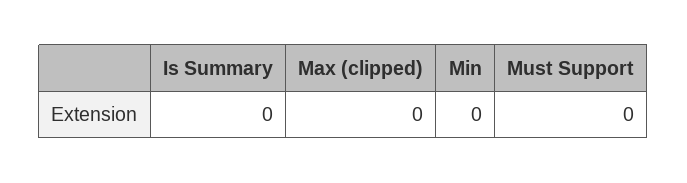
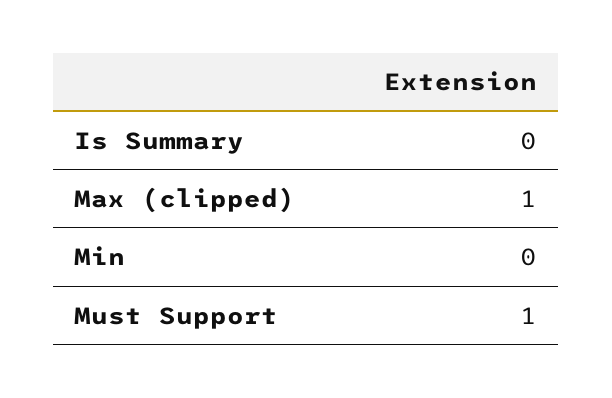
  {
    "Is Summary": 0,
-   "Max (clipped)": 0,
+   "Max (clipped)": 1,
    "Min": 0,
-   "Must Support": 0
+   "Must Support": 1
  }

